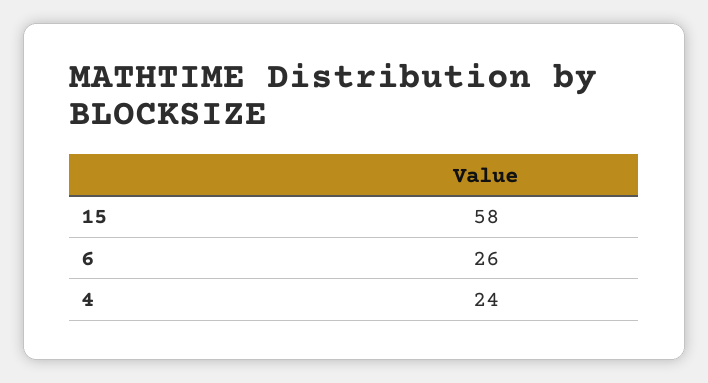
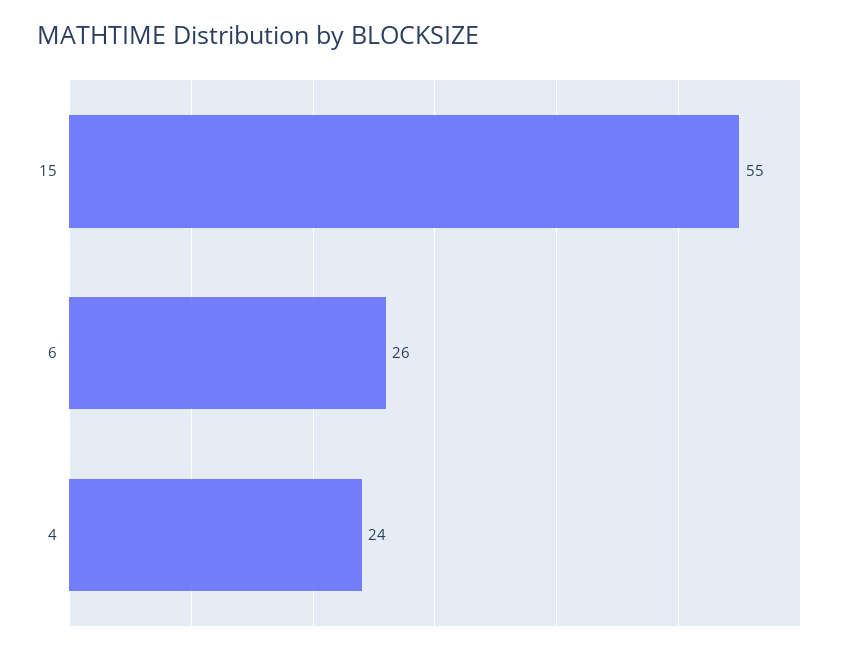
  {
-   "15": 58,
+   "15": 55,
    "6": 26,
    "4": 24
  }

